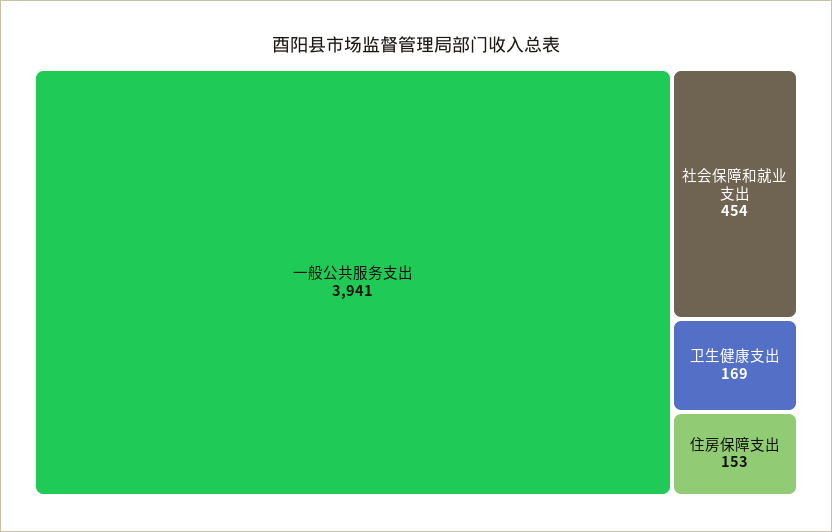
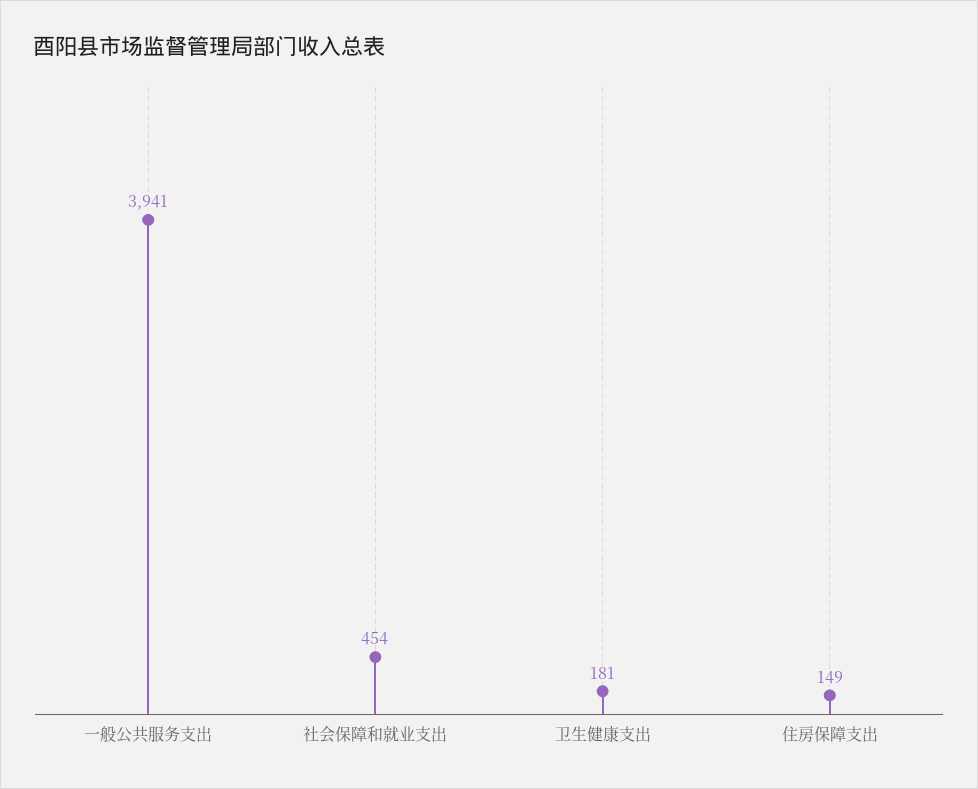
  {
    "一般公共服务支出": 3941,
    "社会保障和就业支出": 454,
-   "卫生健康支出": 169,
+   "卫生健康支出": 181,
-   "住房保障支出": 153
+   "住房保障支出": 149
  }

